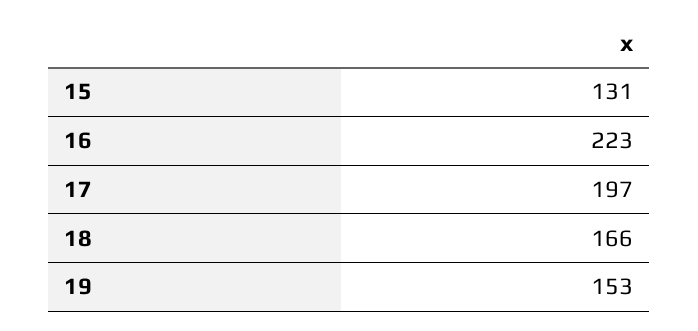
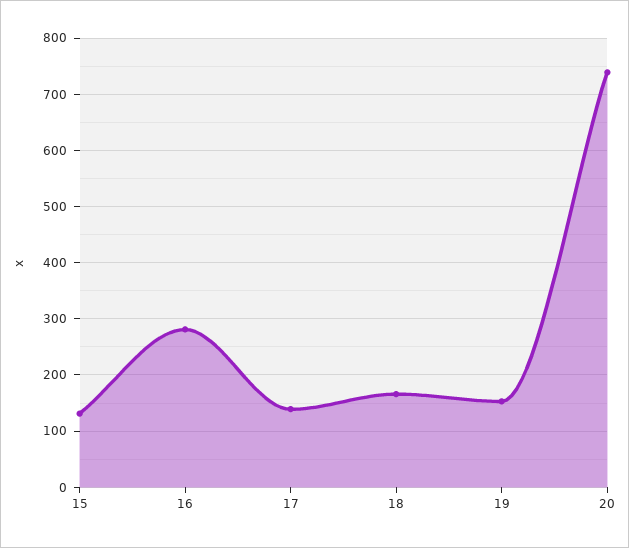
  {
    "15": 131,
-   "16": 223,
+   "16": 280,
-   "17": 197,
+   "17": 140,
    "18": 166,
-   "19": 153
+   "19": 153,
+   "20": 740
  }

